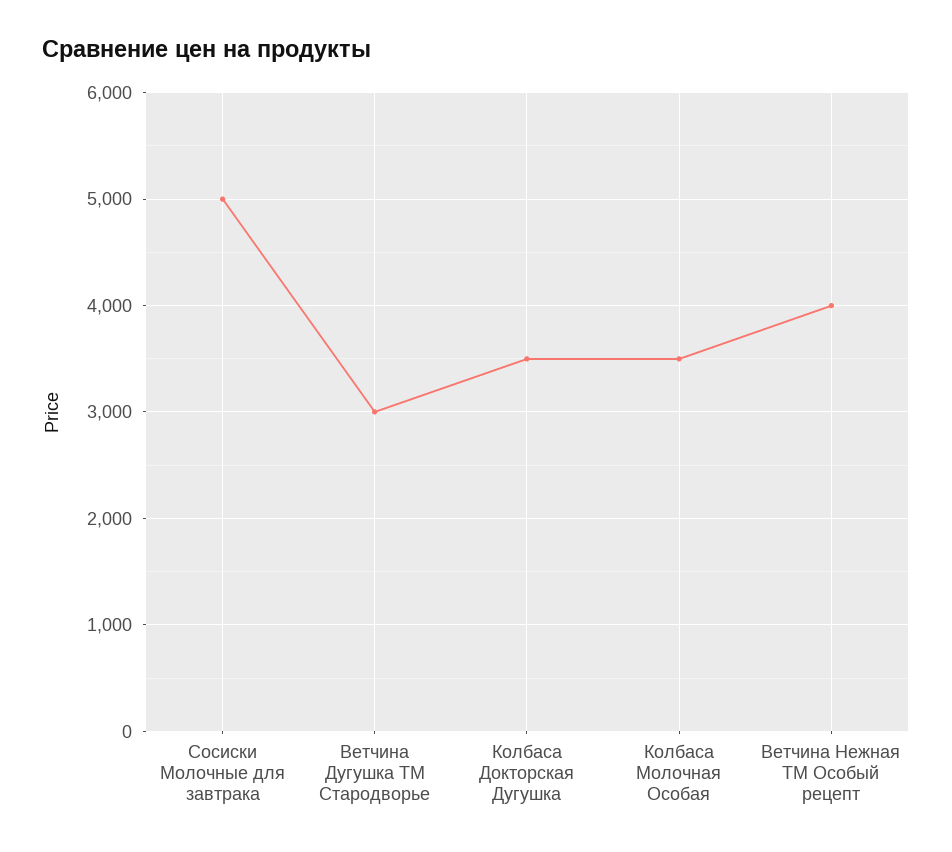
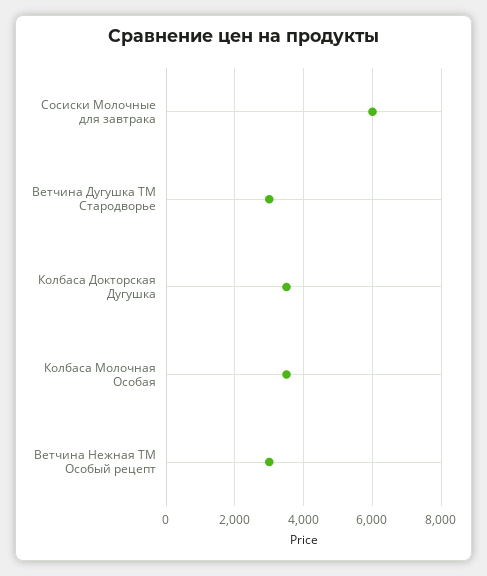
  {
-   "Сосиски Молочные для завтрака": 5000,
+   "Сосиски Молочные для завтрака": 6000,
    "Ветчина Дугушка ТМ Стародворье": 3000,
    "Колбаса Докторская Дугушка": 3500,
    "Колбаса Молочная Особая": 3500,
-   "Ветчина Нежная ТМ Особый рецепт": 4000
+   "Ветчина Нежная ТМ Особый рецепт": 3000
  }

